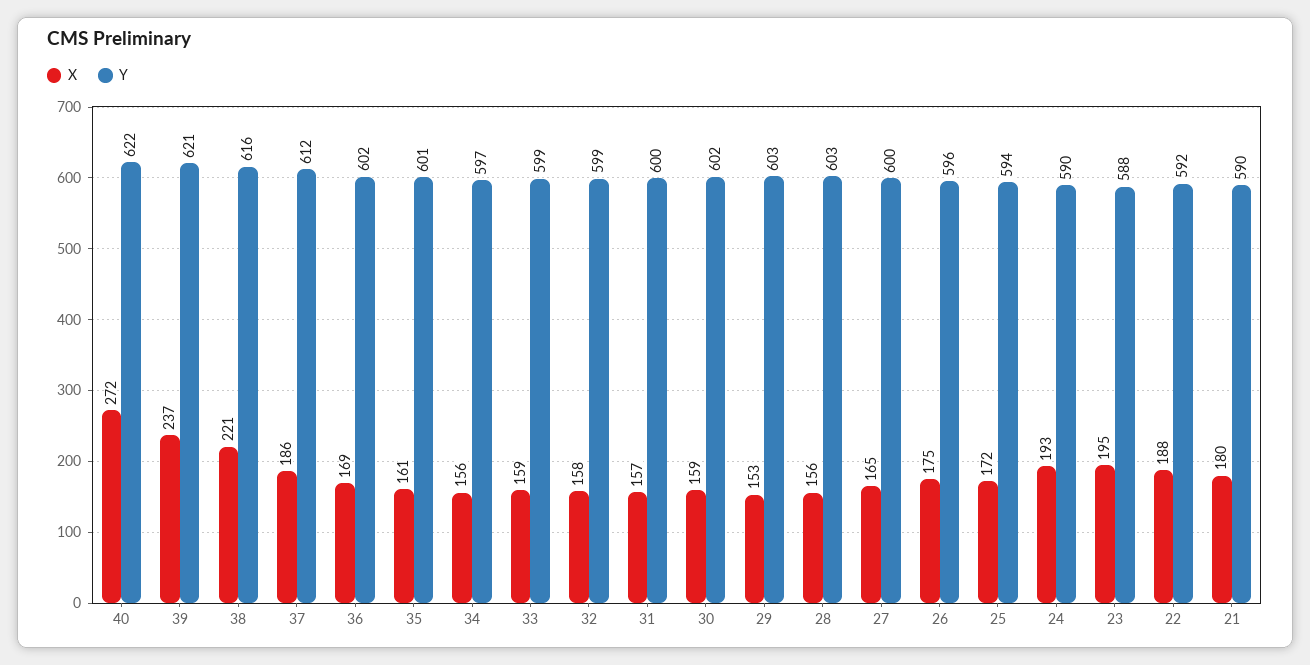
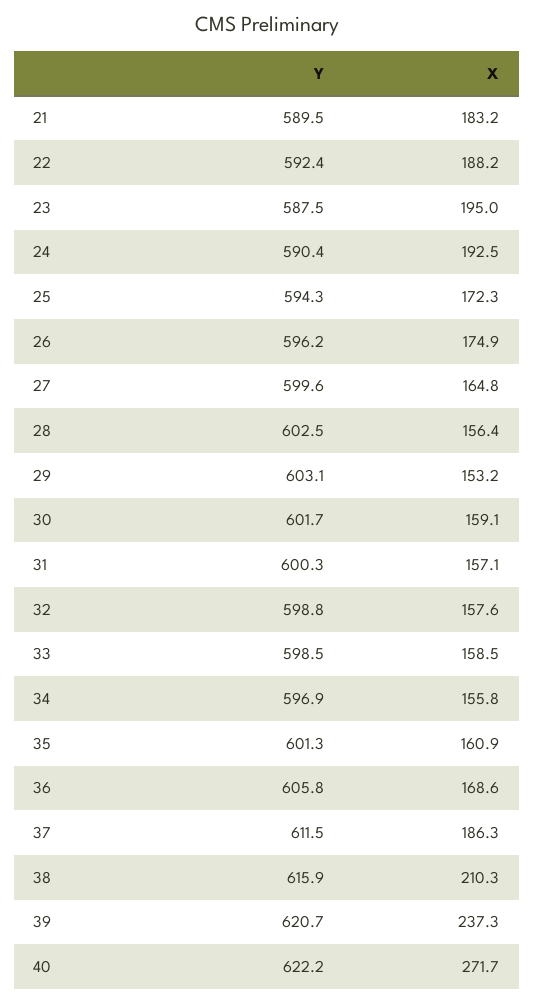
  {
    "X": {
      "40": 271.7,
      "39": 237.3,
-     "38": 221,
+     "38": 210.3,
      "37": 186.3,
      "36": 168.6,
      "35": 160.9,
      "34": 155.8,
      "33": 158.5,
      "32": 157.6,
      "31": 157.1,
      "30": 159.1,
      "29": 153.2,
      "28": 156.4,
      "27": 164.8,
      "26": 174.9,
      "25": 172.3,
      "24": 192.5,
      "23": 195,
      "22": 188.2,
-     "21": 180
+     "21": 183.2
    },
    "Y": {
      "40": 622.2,
      "39": 620.7,
      "38": 615.9,
      "37": 611.5,
-     "36": 602,
+     "36": 605.8,
      "35": 601.3,
      "34": 596.9,
      "33": 598.5,
      "32": 598.8,
      "31": 600.3,
      "30": 601.7,
      "29": 603.1,
      "28": 602.5,
      "27": 599.6,
      "26": 596.2,
      "25": 594.3,
      "24": 590.4,
      "23": 587.5,
      "22": 592.4,
      "21": 589.5
    }
  }

